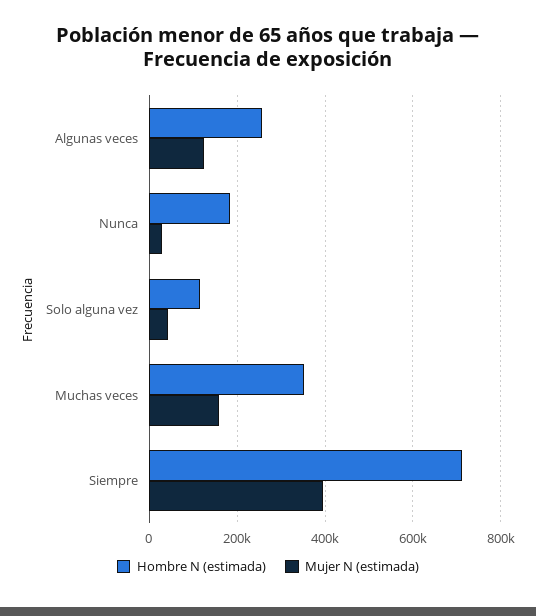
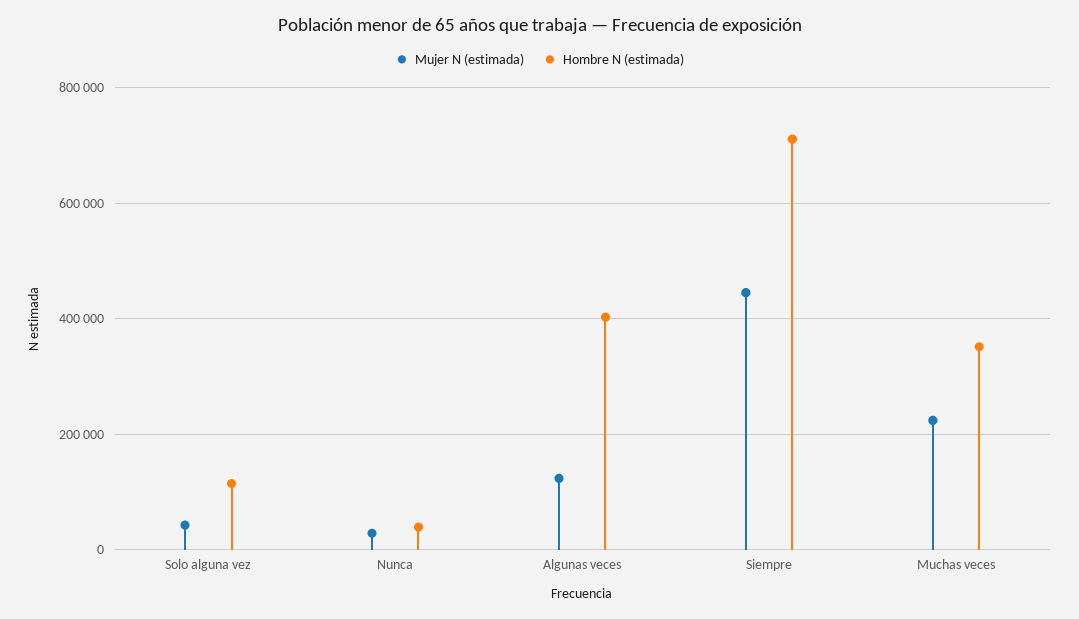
  {
    "Hombre N (estimada)": {
-     "Algunas veces": 260000,
+     "Algunas veces": 400000,
-     "Nunca": 180000,
+     "Nunca": 40000,
      "Solo alguna vez": 120000,
      "Muchas veces": 360000,
      "Siempre": 720000
    },
    "Mujer N (estimada)": {
      "Algunas veces": 120000,
      "Nunca": 20000,
      "Solo alguna vez": 40000,
-     "Muchas veces": 160000,
+     "Muchas veces": 220000,
-     "Siempre": 400000
+     "Siempre": 440000
    }
  }

